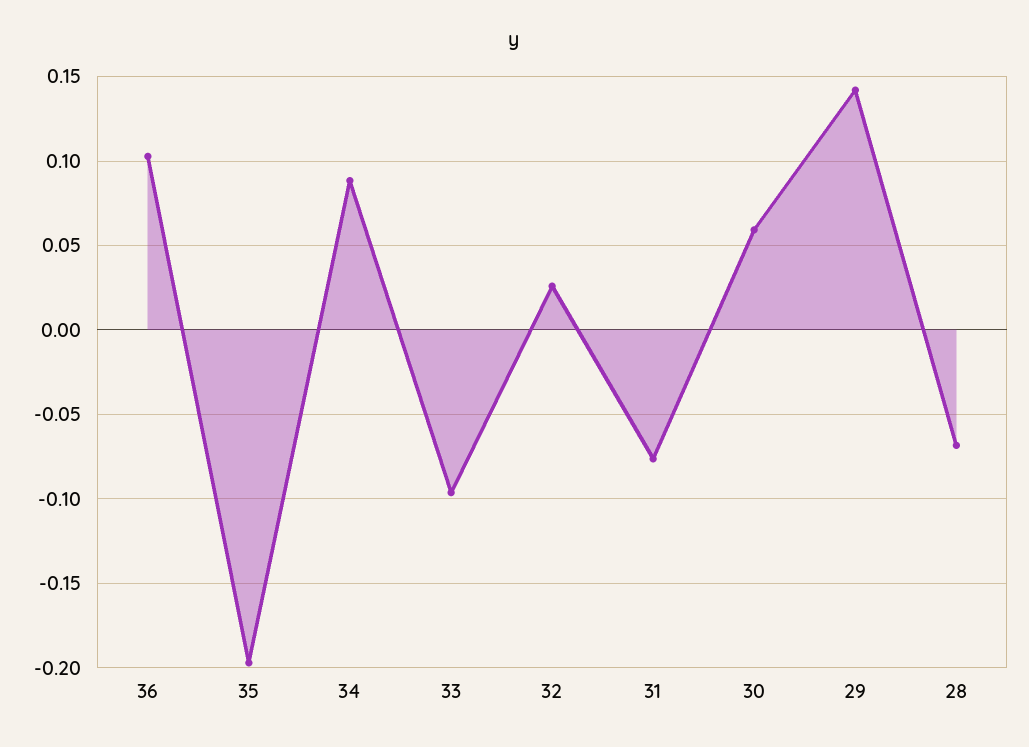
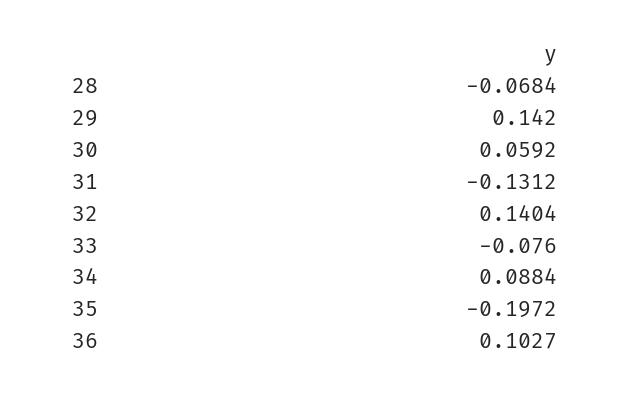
  {
    "36": 0.1027,
    "35": -0.1972,
    "34": 0.0884,
-   "33": -0.095,
+   "33": -0.076,
-   "32": 0.025,
+   "32": 0.1404,
-   "31": -0.075,
+   "31": -0.1312,
    "30": 0.0592,
    "29": 0.142,
    "28": -0.0684
  }

